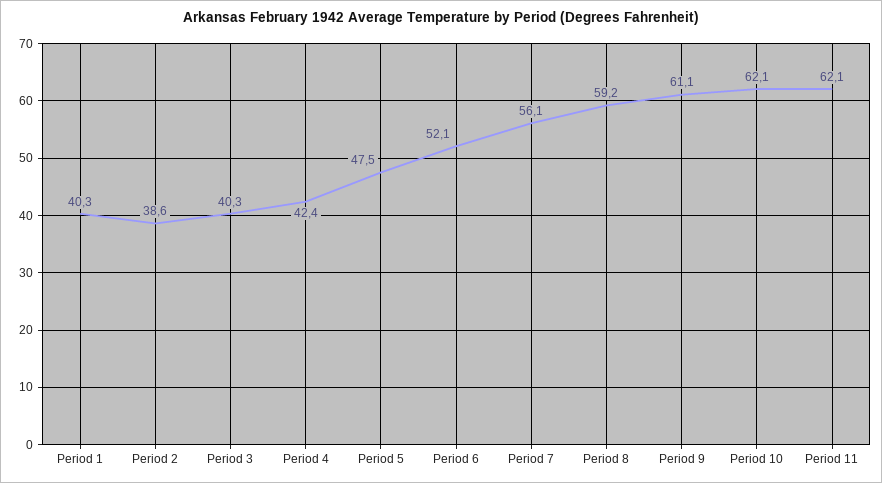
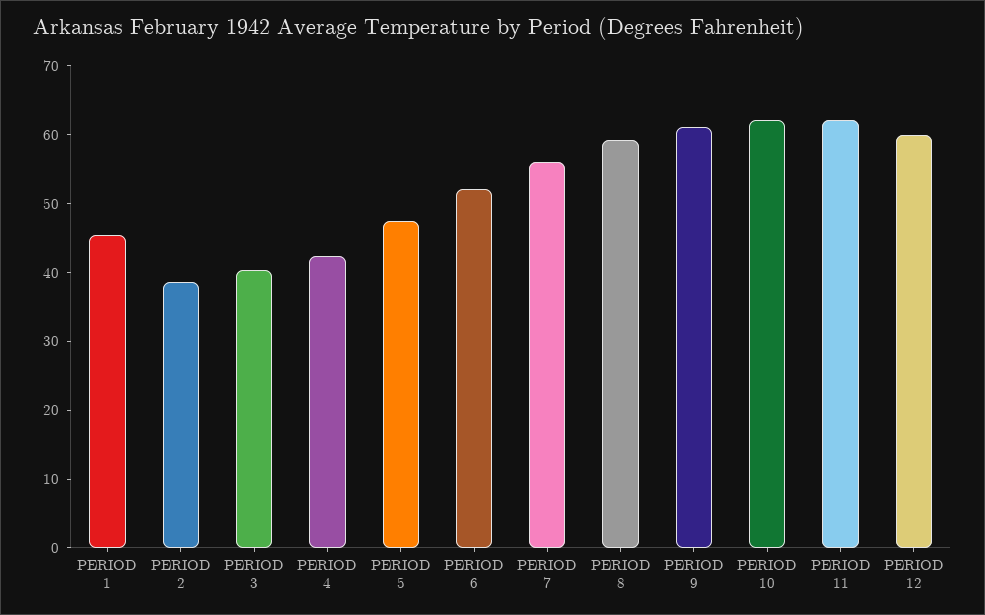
  {
-   "Period 1": 40.3,
+   "Period 1": 46,
    "Period 2": 38.6,
    "Period 3": 40.3,
    "Period 4": 42.4,
    "Period 5": 47.5,
    "Period 6": 52.1,
    "Period 7": 56.1,
    "Period 8": 59.2,
    "Period 9": 61.1,
    "Period 10": 62.1,
-   "Period 11": 62.1
+   "Period 11": 62.1,
+   "PERIOD 12": 60
  }

